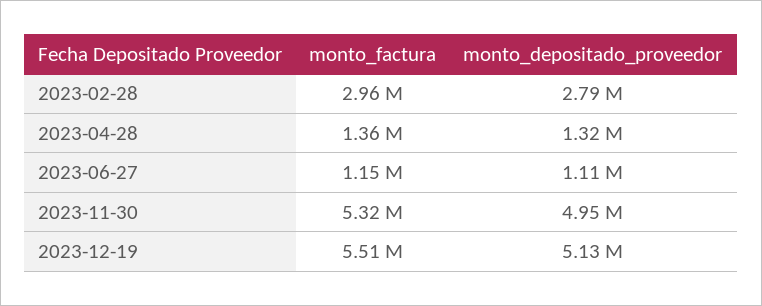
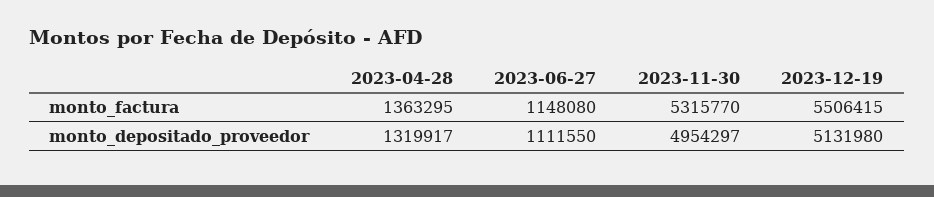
  {
    "monto_factura": {
-     "2023-02-28": 2960000,
      "2023-04-28": 1363295,
      "2023-06-27": 1148080,
      "2023-11-30": 5315770,
      "2023-12-19": 5506415
    },
    "monto_depositado_proveedor": {
-     "2023-02-28": 2790000,
      "2023-04-28": 1319917,
      "2023-06-27": 1111550,
      "2023-11-30": 4954297,
      "2023-12-19": 5131980
    }
  }

